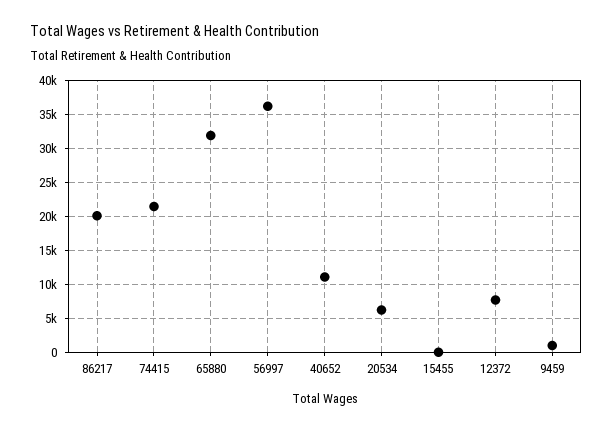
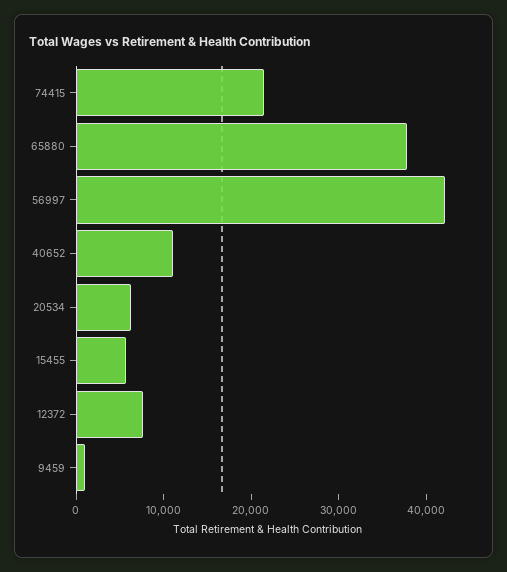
  {
-   "86217": 20000,
    "74415": 21000,
-   "65880": 32000,
+   "65880": 38000,
-   "56997": 36000,
+   "56997": 42000,
    "40652": 11000,
    "20534": 6000,
-   "15455": 0,
+   "15455": 6000,
    "12372": 8000,
    "9459": 1000
  }

